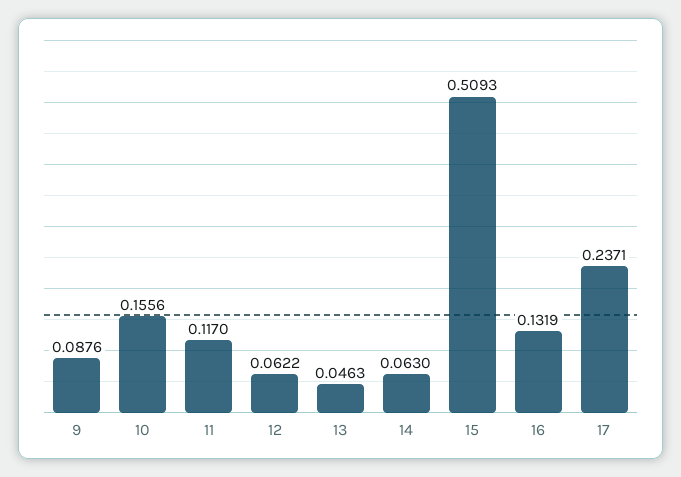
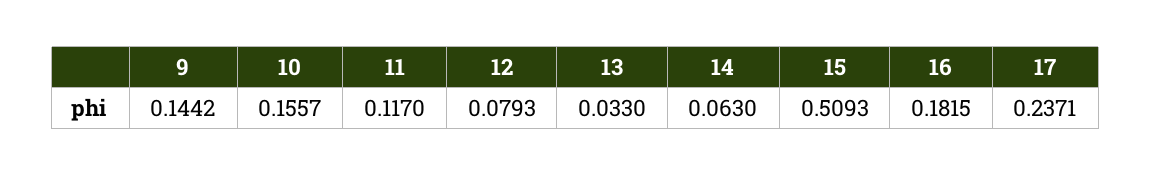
  {
-   "9": 0.0876,
+   "9": 0.1442,
-   "10": 0.1556,
+   "10": 0.1557,
    "11": 0.117,
-   "12": 0.0622,
+   "12": 0.0793,
-   "13": 0.0463,
+   "13": 0.033,
    "14": 0.063,
    "15": 0.5093,
-   "16": 0.1319,
+   "16": 0.1815,
    "17": 0.2371
  }

